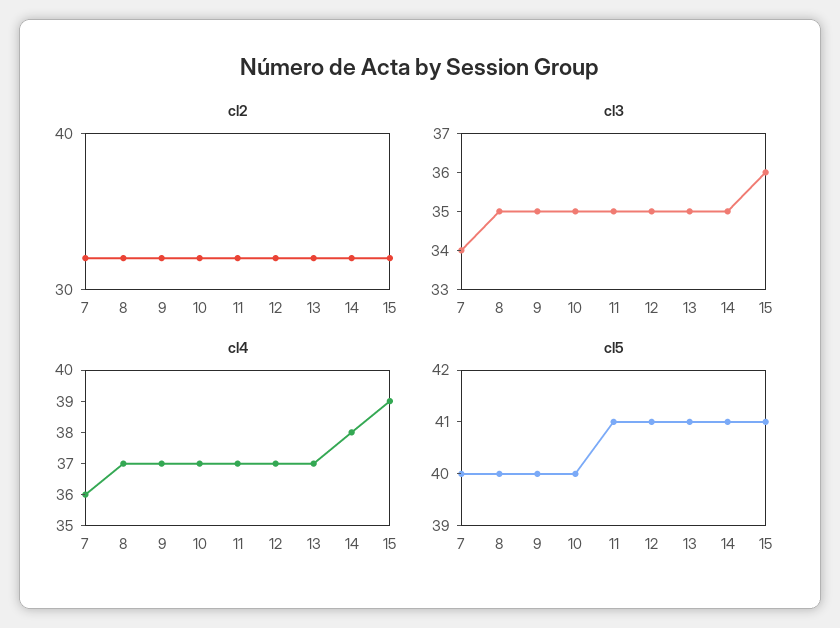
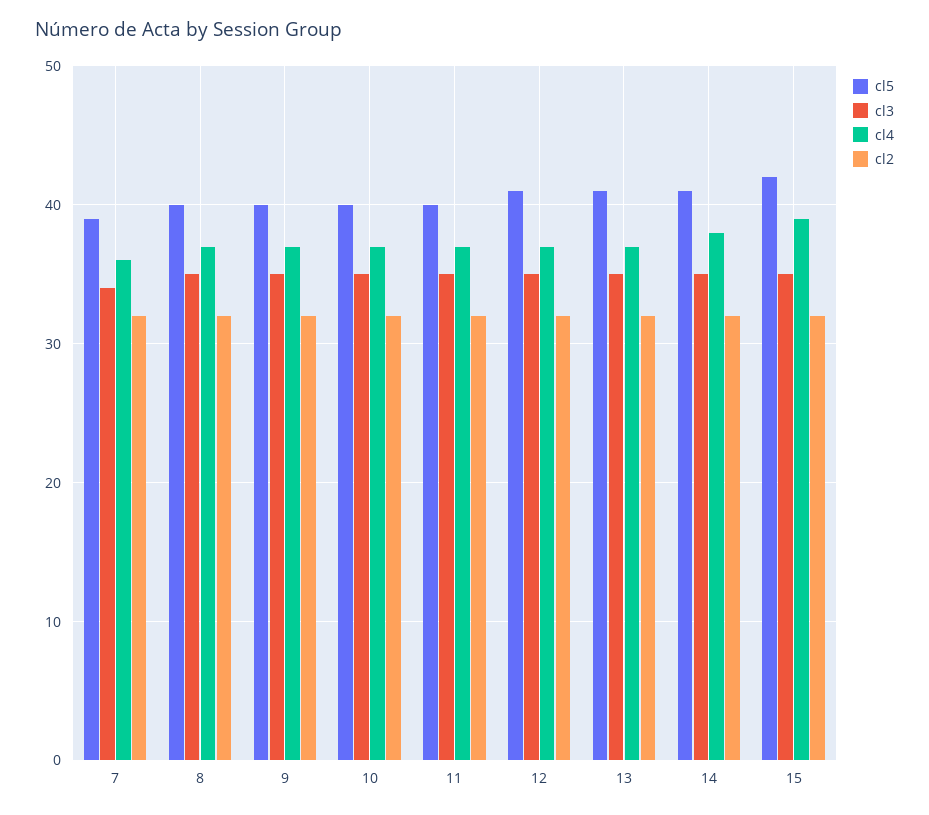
  {
    "cl2": {
      "7": 32,
      "8": 32,
      "9": 32,
      "10": 32,
      "11": 32,
      "12": 32,
      "13": 32,
      "14": 32,
      "15": 32
    },
    "cl3": {
      "7": 34,
      "8": 35,
      "9": 35,
      "10": 35,
      "11": 35,
      "12": 35,
      "13": 35,
      "14": 35,
-     "15": 36
+     "15": 35
    },
    "cl4": {
      "7": 36,
      "8": 37,
      "9": 37,
      "10": 37,
      "11": 37,
      "12": 37,
      "13": 37,
      "14": 38,
      "15": 39
    },
    "cl5": {
-     "7": 40,
+     "7": 39,
      "8": 40,
      "9": 40,
      "10": 40,
-     "11": 41,
+     "11": 40,
      "12": 41,
      "13": 41,
      "14": 41,
-     "15": 41
+     "15": 42
    }
  }

